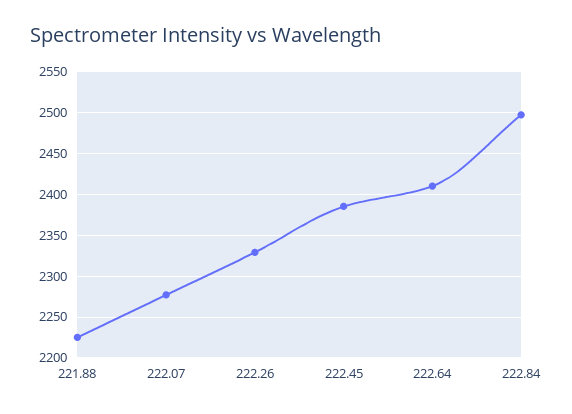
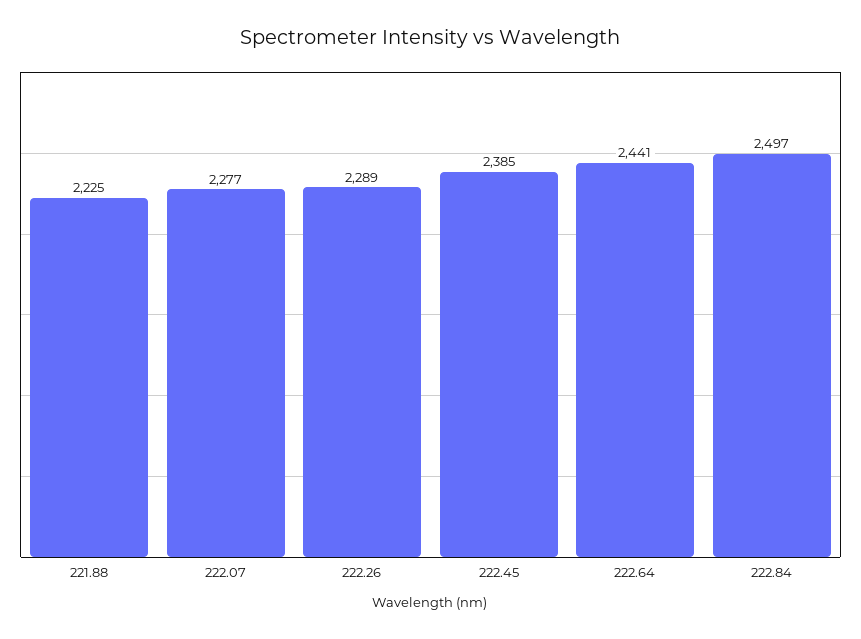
  {
    "221.88": 2225,
    "222.07": 2277,
-   "222.26": 2330,
+   "222.26": 2289,
    "222.45": 2385,
-   "222.64": 2410,
+   "222.64": 2441,
    "222.84": 2497
  }

